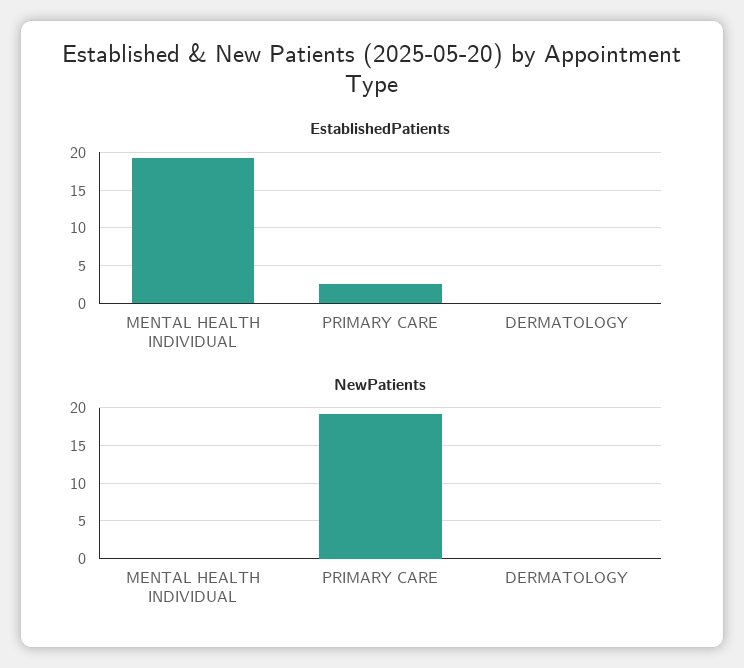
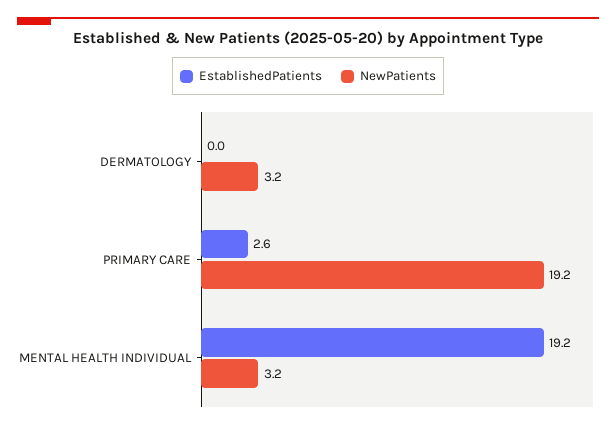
  {
    "EstablishedPatients": {
      "MENTAL HEALTH INDIVIDUAL": 19.2,
      "PRIMARY CARE": 2.6,
      "DERMATOLOGY": 0
    },
    "NewPatients": {
-     "MENTAL HEALTH INDIVIDUAL": 0,
+     "MENTAL HEALTH INDIVIDUAL": 3.2,
      "PRIMARY CARE": 19.2,
-     "DERMATOLOGY": 0
+     "DERMATOLOGY": 3.2
    }
  }

